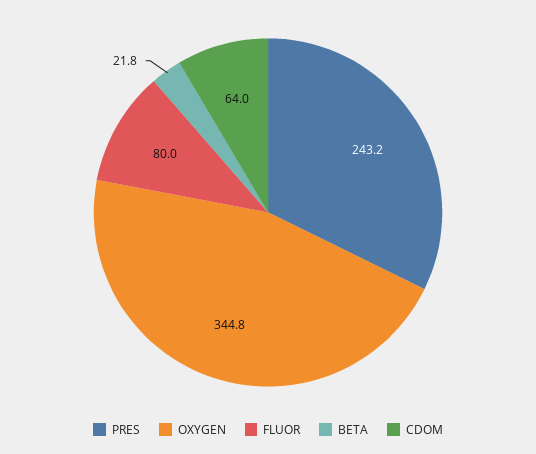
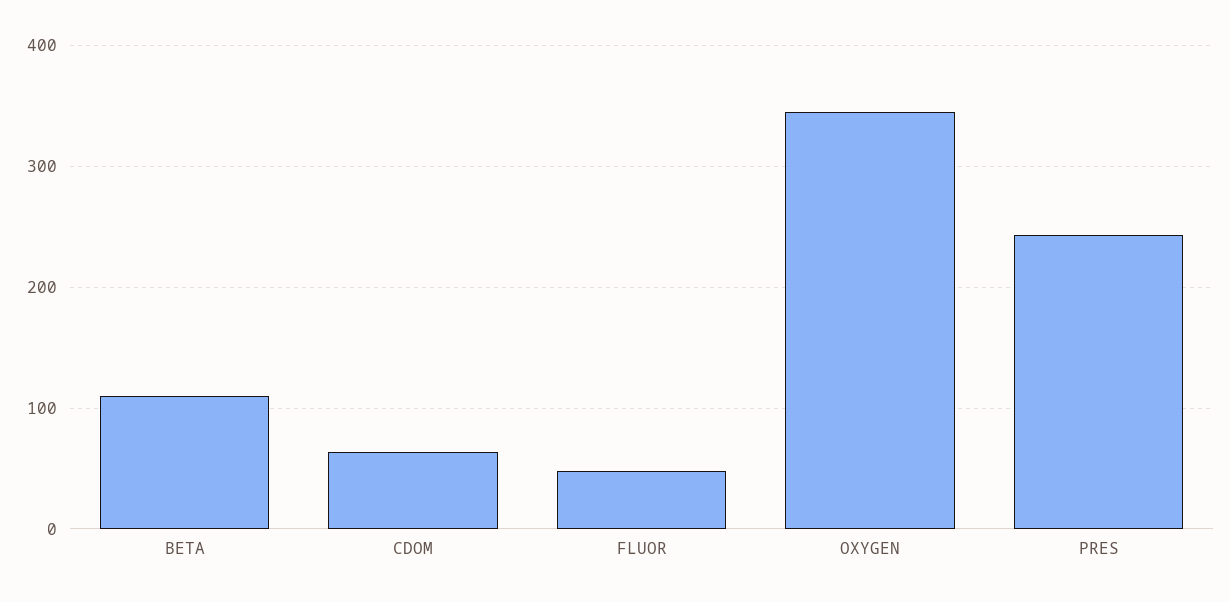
  {
    "PRES": 243.2,
    "OXYGEN": 344.8,
-   "FLUOR": 80,
+   "FLUOR": 50,
-   "BETA": 21.8,
+   "BETA": 110,
    "CDOM": 64
  }

